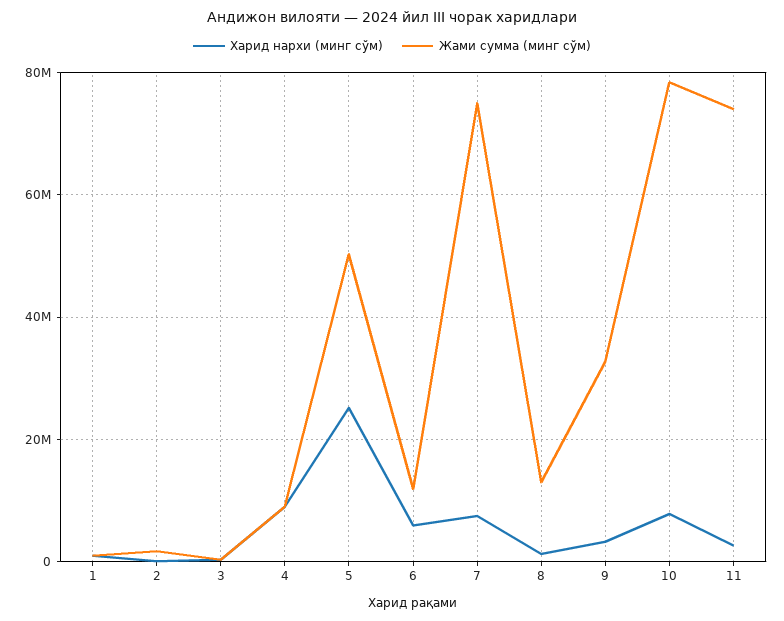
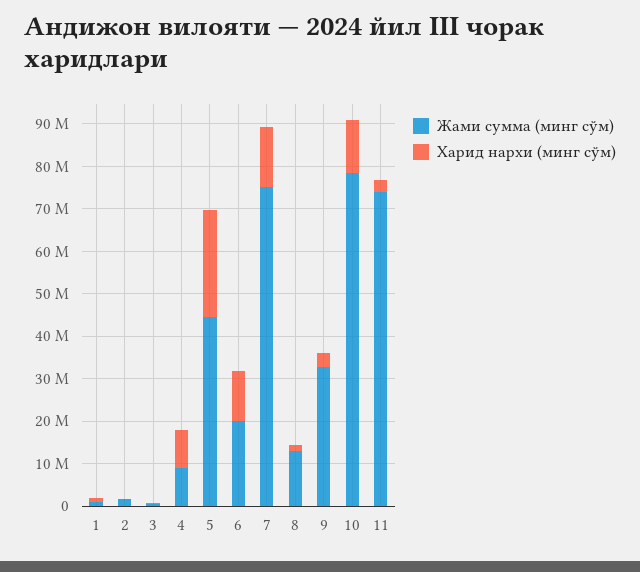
  {
    "Харид нархи (минг сўм)": {
      "1": 0,
      "2": 0,
      "3": 0,
      "4": 8000000,
      "5": 26000000,
-     "6": 6000000,
+     "6": 12000000,
-     "7": 8000000,
+     "7": 14000000,
      "8": 2000000,
      "9": 4000000,
-     "10": 8000000,
+     "10": 12000000,
      "11": 2000000
    },
    "Жами сумма (минг сўм)": {
      "1": 0,
      "2": 2000000,
      "3": 0,
      "4": 8000000,
-     "5": 50000000,
+     "5": 44000000,
-     "6": 12000000,
+     "6": 20000000,
      "7": 74000000,
      "8": 12000000,
      "9": 32000000,
      "10": 78000000,
      "11": 74000000
    }
  }

